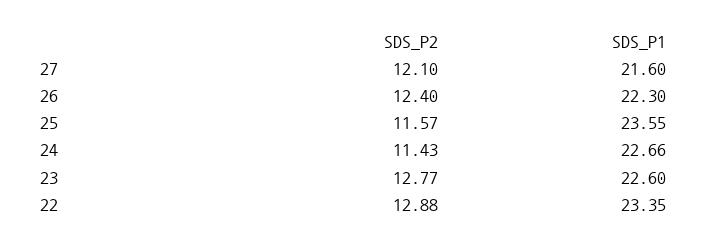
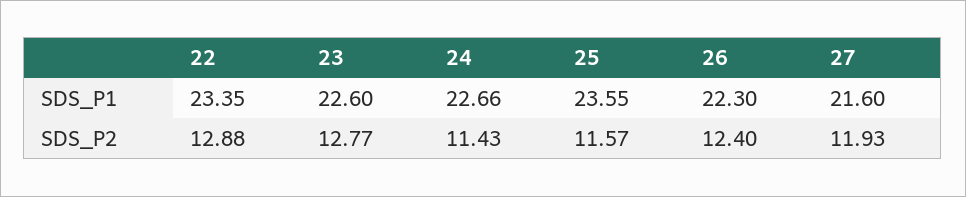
  {
    "SDS_P2": {
-     "27": 12.1,
+     "27": 11.93,
      "26": 12.4,
      "25": 11.57,
      "24": 11.43,
      "23": 12.77,
      "22": 12.88
    },
    "SDS_P1": {
      "27": 21.6,
      "26": 22.3,
      "25": 23.55,
      "24": 22.66,
      "23": 22.6,
      "22": 23.35
    }
  }

